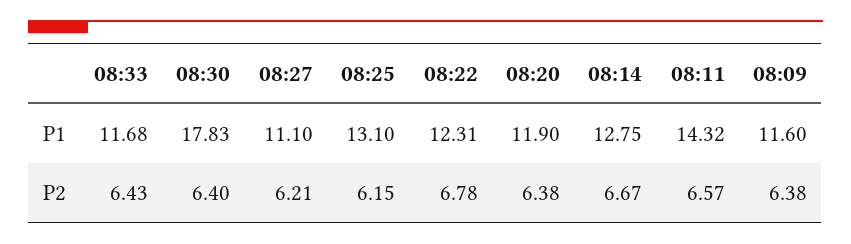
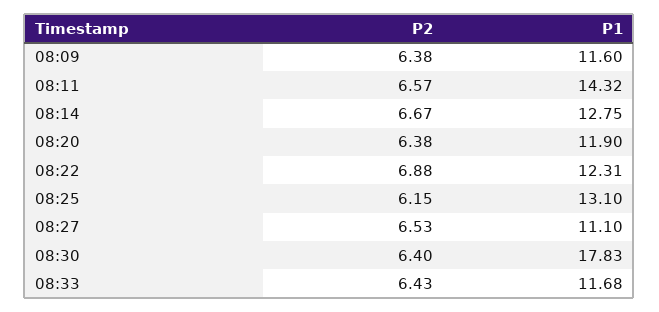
  {
    "08:33": {
      "P1": 11.68,
      "P2": 6.43
    },
    "08:30": {
      "P1": 17.83,
      "P2": 6.4
    },
    "08:27": {
      "P1": 11.1,
-     "P2": 6.21
+     "P2": 6.53
    },
    "08:25": {
      "P1": 13.1,
      "P2": 6.15
    },
    "08:22": {
      "P1": 12.31,
-     "P2": 6.78
+     "P2": 6.88
    },
    "08:20": {
      "P1": 11.9,
      "P2": 6.38
    },
    "08:14": {
      "P1": 12.75,
      "P2": 6.67
    },
    "08:11": {
      "P1": 14.32,
      "P2": 6.57
    },
    "08:09": {
      "P1": 11.6,
      "P2": 6.38
    }
  }

